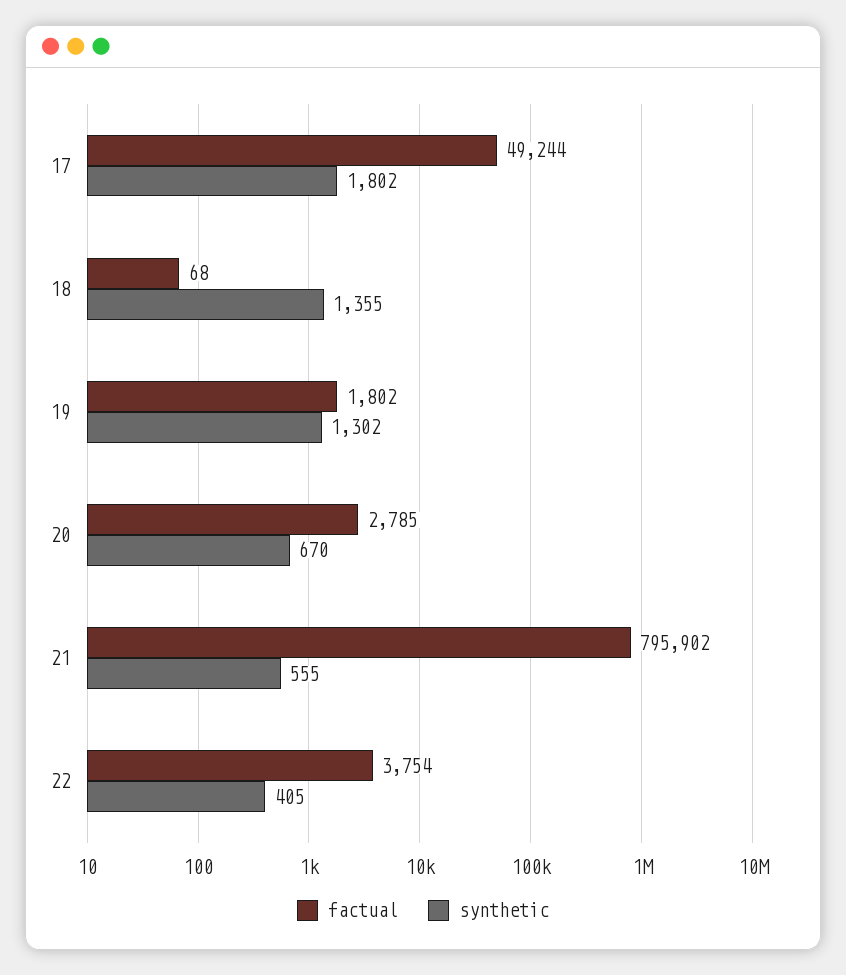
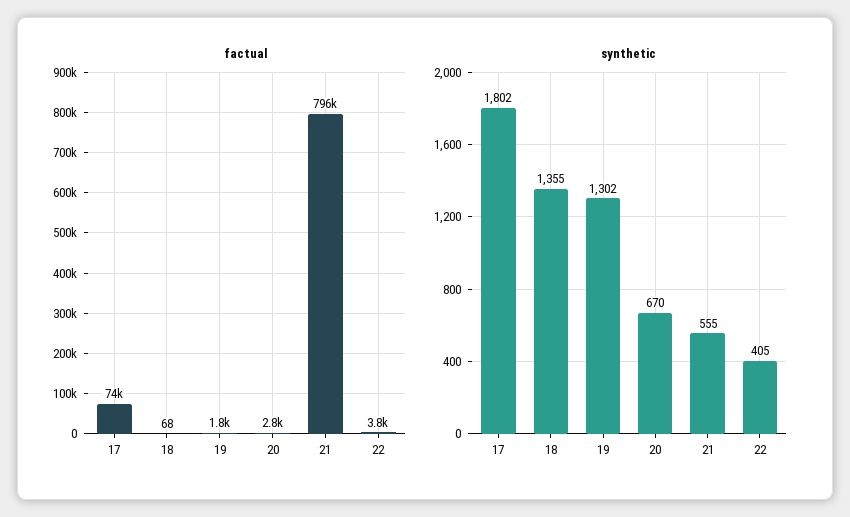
  {
    "factual": {
-     "17": 49244,
+     "17": 74000,
      "18": 68,
      "19": 1802,
      "20": 2785,
      "21": 795902,
      "22": 3754
    },
    "synthetic": {
      "17": 1802,
      "18": 1355,
      "19": 1302,
      "20": 670,
      "21": 555,
      "22": 405
    }
  }

